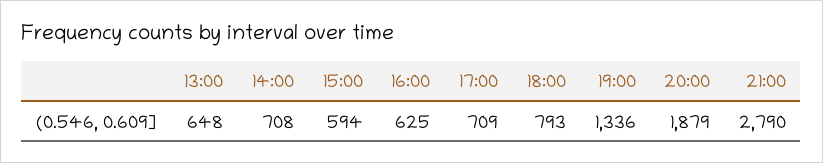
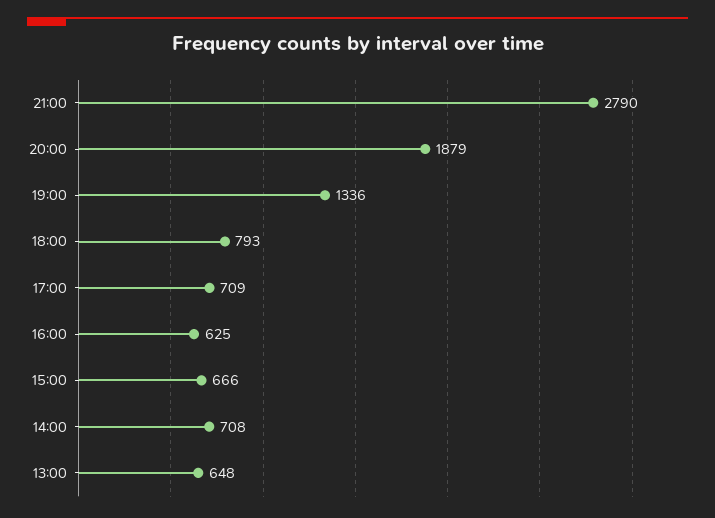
  {
    "13:00": 648,
    "14:00": 708,
-   "15:00": 594,
+   "15:00": 666,
    "16:00": 625,
    "17:00": 709,
    "18:00": 793,
    "19:00": 1336,
    "20:00": 1879,
    "21:00": 2790
  }

